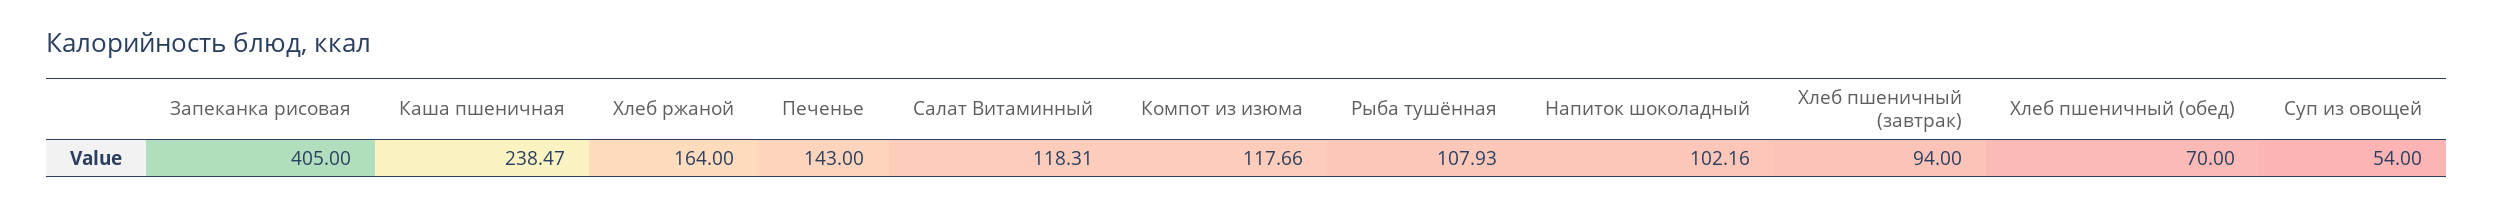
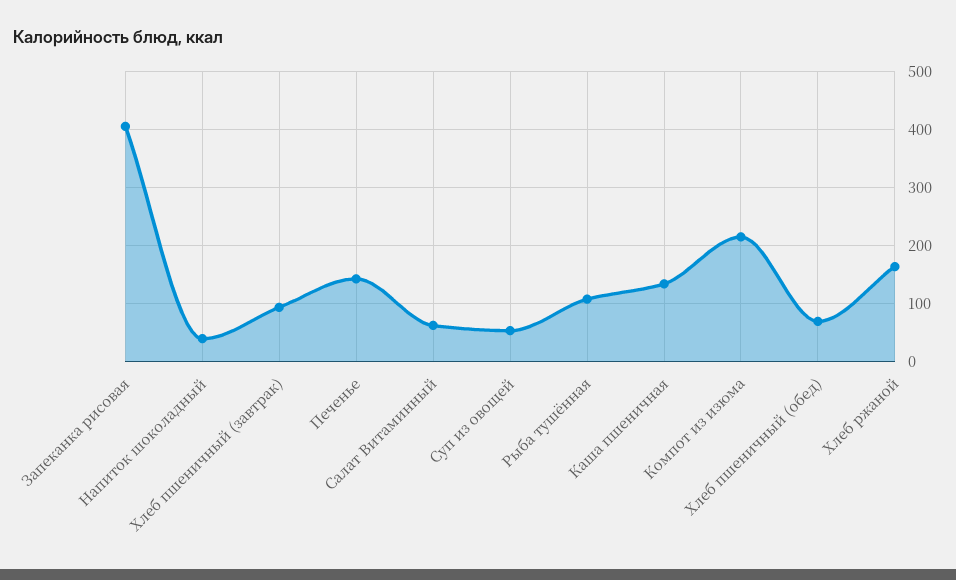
  {
    "Запеканка рисовая": 405,
-   "Каша пшеничная": 238.47,
+   "Каша пшеничная": 140,
    "Хлеб ржаной": 164,
    "Печенье": 143,
-   "Салат Витаминный": 118.31,
+   "Салат Витаминный": 60,
-   "Компот из изюма": 117.66,
+   "Компот из изюма": 220,
    "Рыба тушённая": 107.93,
-   "Напиток шоколадный": 102.16,
+   "Напиток шоколадный": 40,
    "Хлеб пшеничный (завтрак)": 94,
    "Хлеб пшеничный (обед)": 70,
    "Суп из овощей": 54
  }

